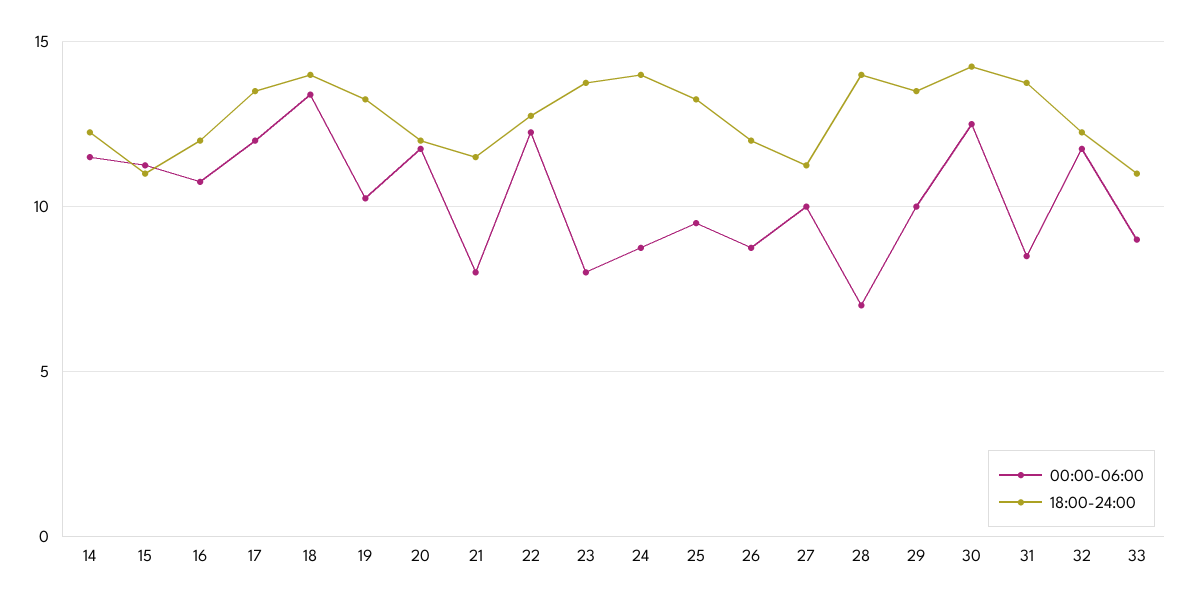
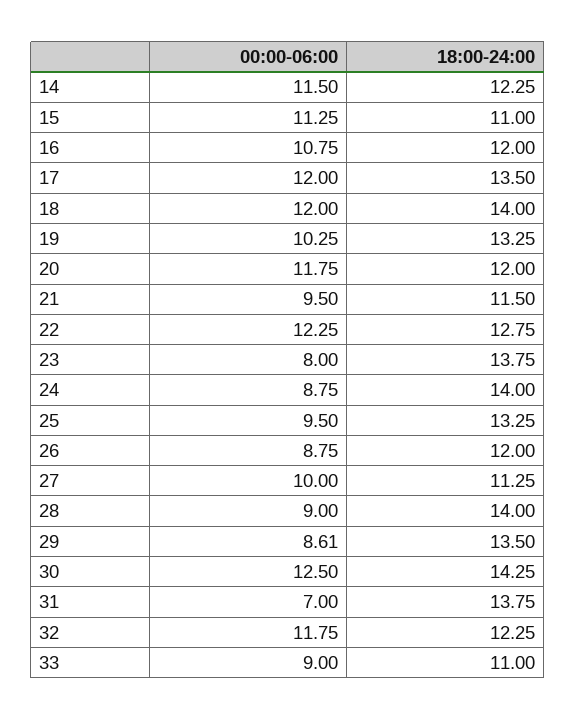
  {
    "00:00-06:00": {
      "14": 11.5,
      "15": 11.25,
      "16": 10.75,
      "17": 12,
-     "18": 13.5,
+     "18": 12,
      "19": 10.25,
      "20": 11.75,
-     "21": 8,
+     "21": 9.5,
      "22": 12.25,
      "23": 8,
      "24": 8.75,
      "25": 9.5,
      "26": 8.75,
      "27": 10,
-     "28": 7,
+     "28": 9,
-     "29": 10,
+     "29": 8.61,
      "30": 12.5,
-     "31": 8.5,
+     "31": 7,
      "32": 11.75,
      "33": 9
    },
    "18:00-24:00": {
      "14": 12.25,
      "15": 11,
      "16": 12,
      "17": 13.5,
      "18": 14,
      "19": 13.25,
      "20": 12,
      "21": 11.5,
      "22": 12.75,
      "23": 13.75,
      "24": 14,
      "25": 13.25,
      "26": 12,
      "27": 11.25,
      "28": 14,
      "29": 13.5,
      "30": 14.25,
      "31": 13.75,
      "32": 12.25,
      "33": 11
    }
  }

